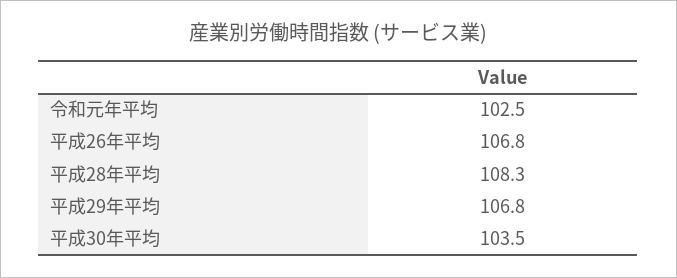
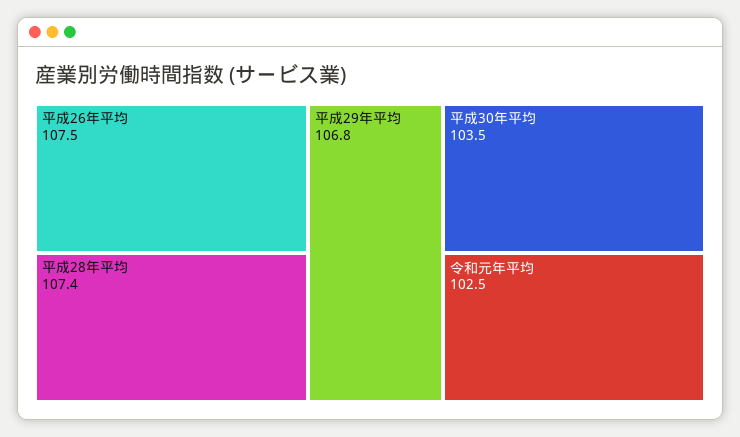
  {
    "令和元年平均": 102.5,
-   "平成26年平均": 106.8,
+   "平成26年平均": 107.5,
-   "平成28年平均": 108.3,
+   "平成28年平均": 107.4,
    "平成29年平均": 106.8,
    "平成30年平均": 103.5
  }

